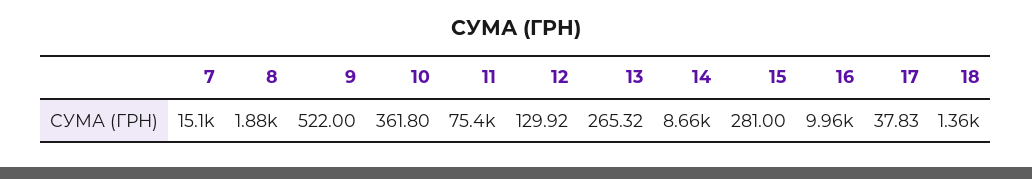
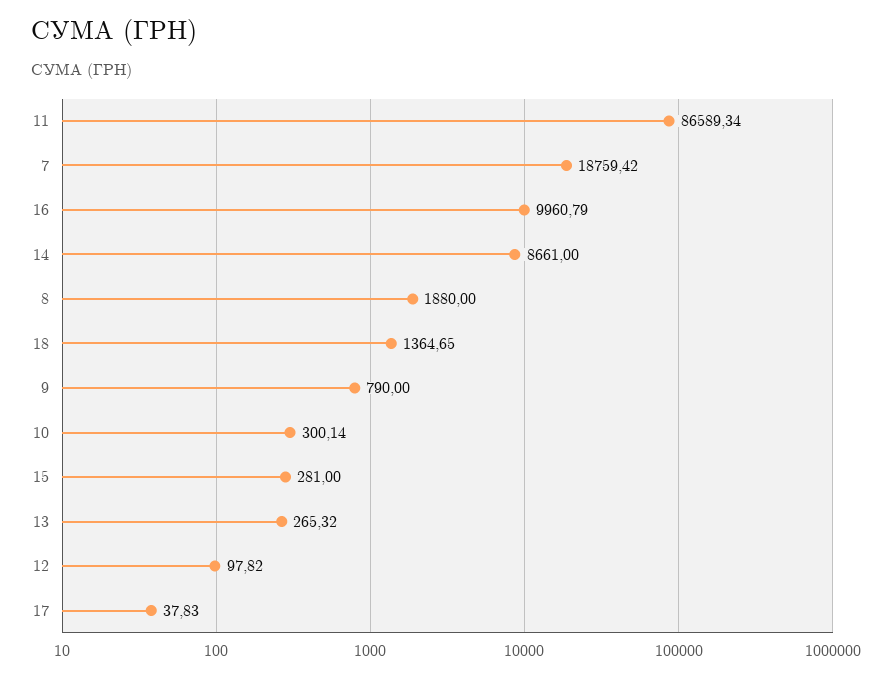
  {
-   "7": 15100,
+   "7": 18759.42,
    "8": 1880,
-   "9": 522,
+   "9": 790,
-   "10": 361.8,
+   "10": 300.14,
-   "11": 75400,
+   "11": 86589.34,
-   "12": 129.92,
+   "12": 97.82,
    "13": 265.32,
    "14": 8661,
    "15": 281,
    "16": 9960.79,
    "17": 37.83,
    "18": 1364.65
  }

